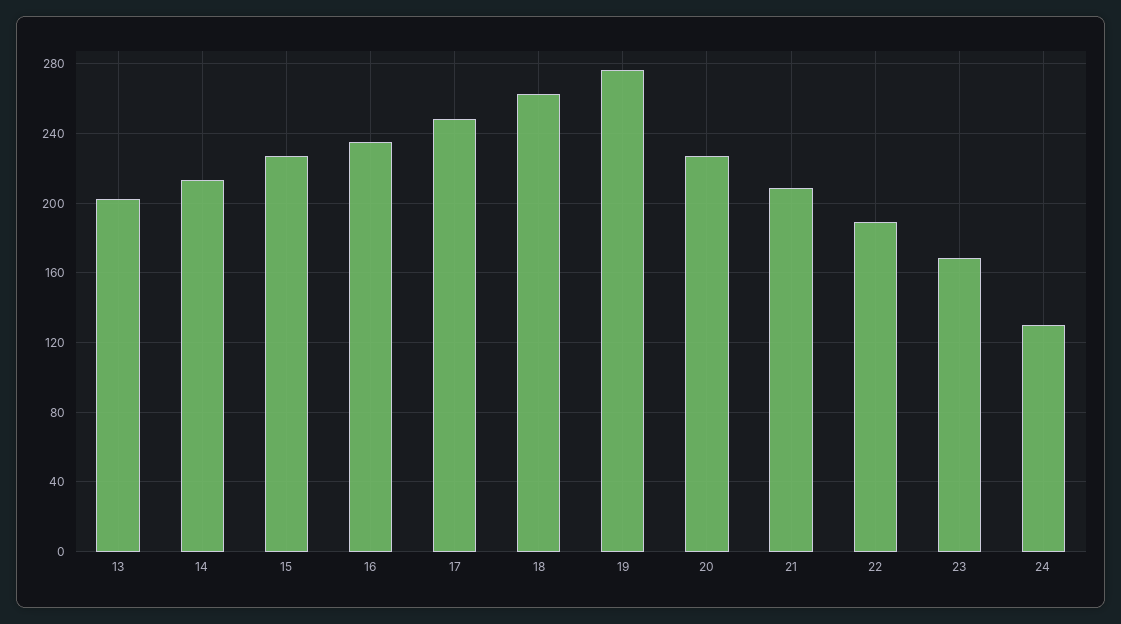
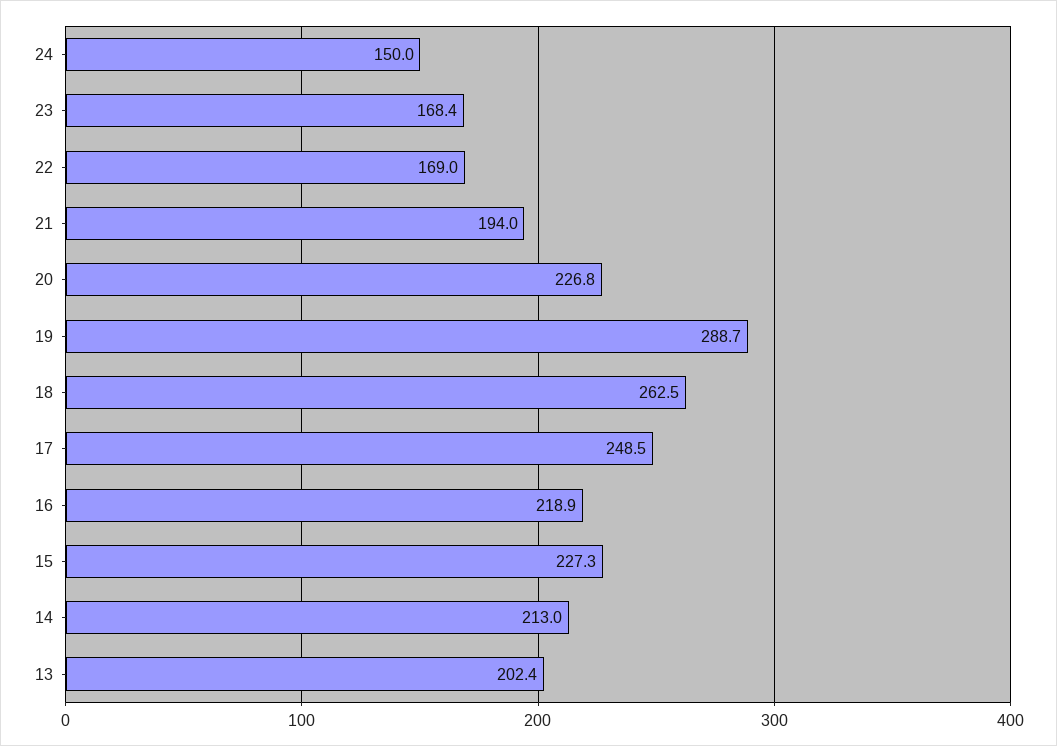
  {
    "13": 202.4,
    "14": 213,
    "15": 227.3,
-   "16": 235,
+   "16": 218.9,
    "17": 248.5,
    "18": 262.5,
-   "19": 275,
+   "19": 288.7,
    "20": 226.8,
-   "21": 210,
+   "21": 194,
-   "22": 190,
+   "22": 169,
    "23": 168.4,
-   "24": 130
+   "24": 150
  }

